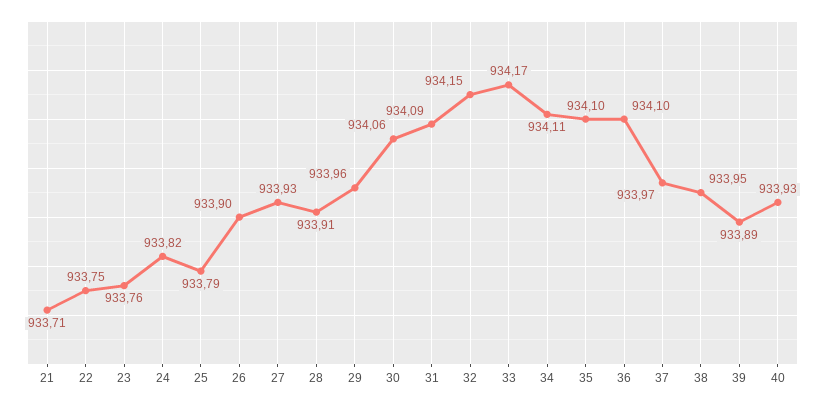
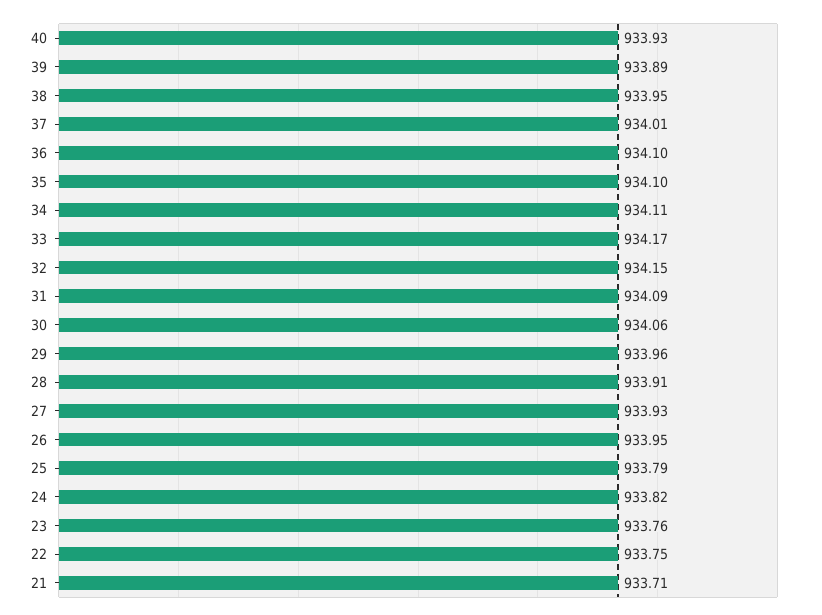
  {
    "21": 933.71,
    "22": 933.75,
    "23": 933.76,
    "24": 933.82,
    "25": 933.79,
-   "26": 933.9,
+   "26": 933.95,
    "27": 933.93,
    "28": 933.91,
    "29": 933.96,
    "30": 934.06,
    "31": 934.09,
    "32": 934.15,
    "33": 934.17,
    "34": 934.11,
    "35": 934.1,
    "36": 934.1,
-   "37": 933.97,
+   "37": 934.01,
    "38": 933.95,
    "39": 933.89,
    "40": 933.93
  }

